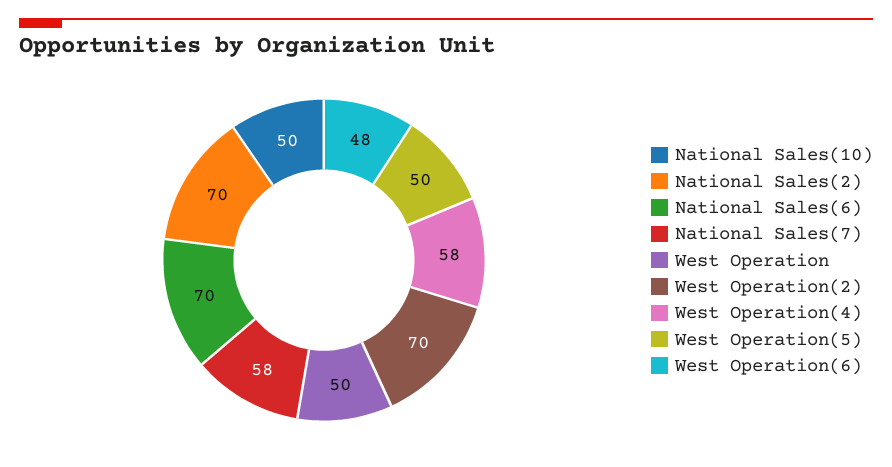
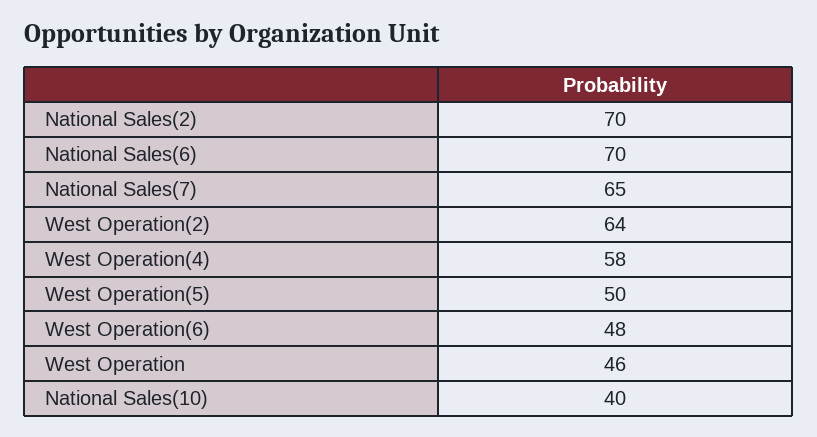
  {
-   "National Sales(10)": 50,
+   "National Sales(10)": 40,
    "National Sales(2)": 70,
    "National Sales(6)": 70,
-   "National Sales(7)": 58,
+   "National Sales(7)": 65,
-   "West Operation": 50,
+   "West Operation": 46,
-   "West Operation(2)": 70,
+   "West Operation(2)": 64,
    "West Operation(4)": 58,
    "West Operation(5)": 50,
    "West Operation(6)": 48
  }

